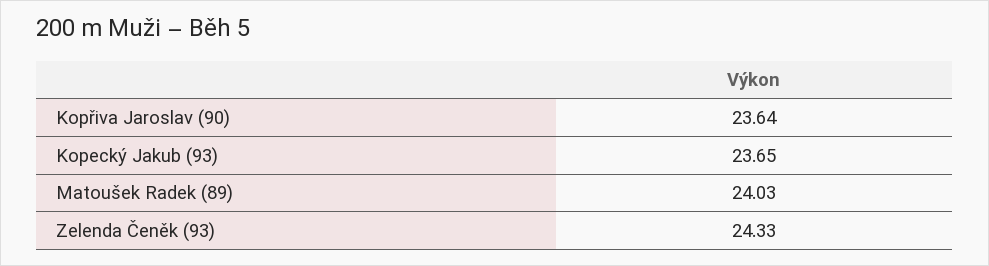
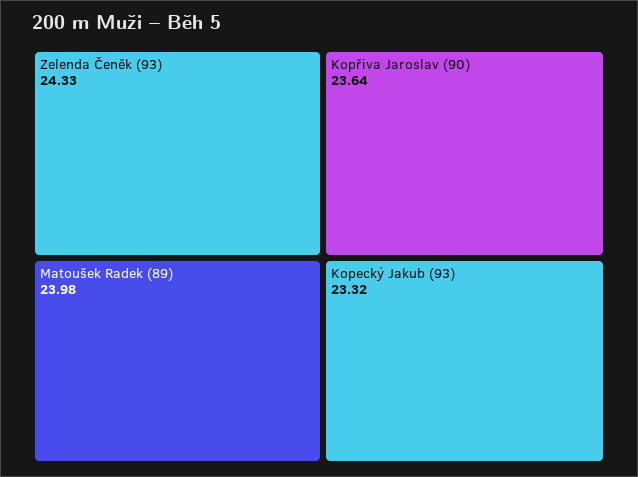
  {
    "Kopřiva Jaroslav (90)": 23.64,
-   "Kopecký Jakub (93)": 23.65,
+   "Kopecký Jakub (93)": 23.32,
-   "Matoušek Radek (89)": 24.03,
+   "Matoušek Radek (89)": 23.98,
    "Zelenda Čeněk (93)": 24.33
  }

